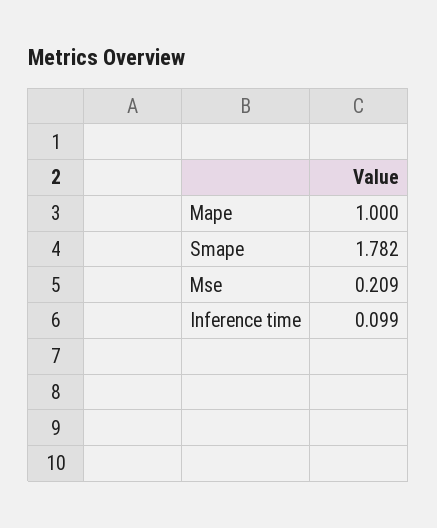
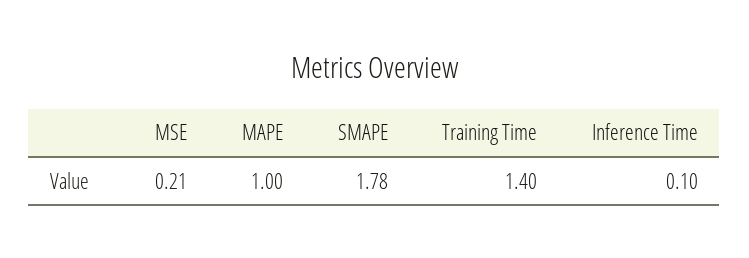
  {
    "Mape": 1,
    "Smape": 1.782,
    "Mse": 0.209,
-   "Inference time": 0.099
+   "Inference time": 0.099,
+   "Training Time": 1.4
  }

